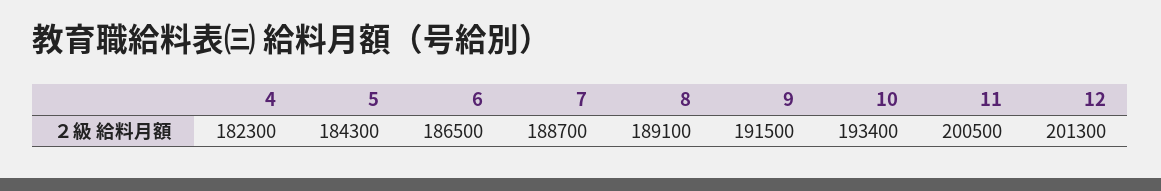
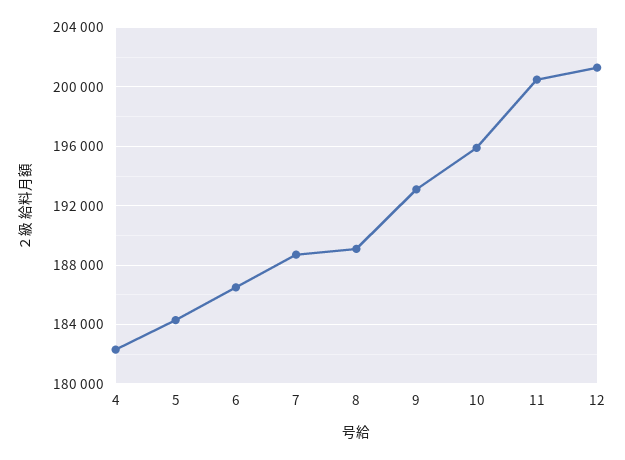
  {
    "4": 182300,
    "5": 184300,
    "6": 186500,
    "7": 188700,
    "8": 189100,
-   "9": 191500,
+   "9": 193000,
-   "10": 193400,
+   "10": 196000,
    "11": 200500,
    "12": 201300
  }

